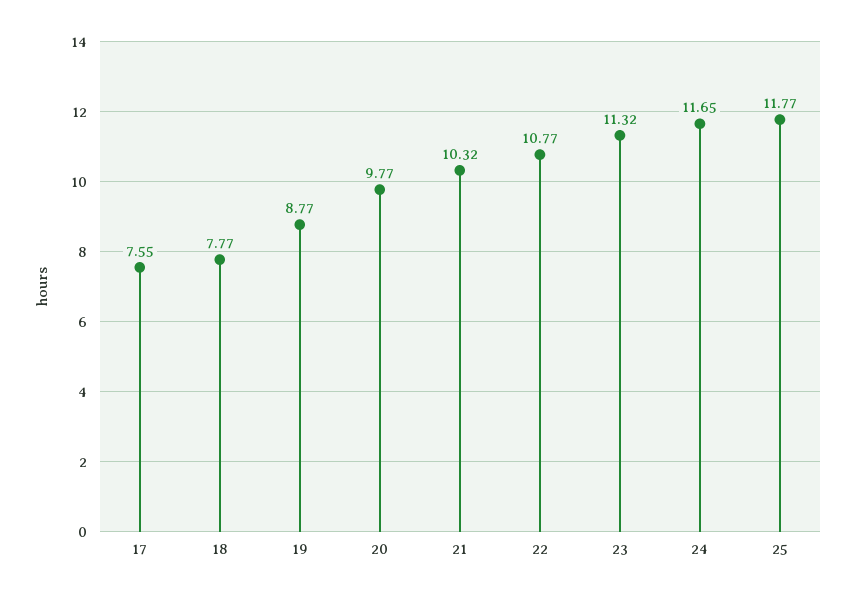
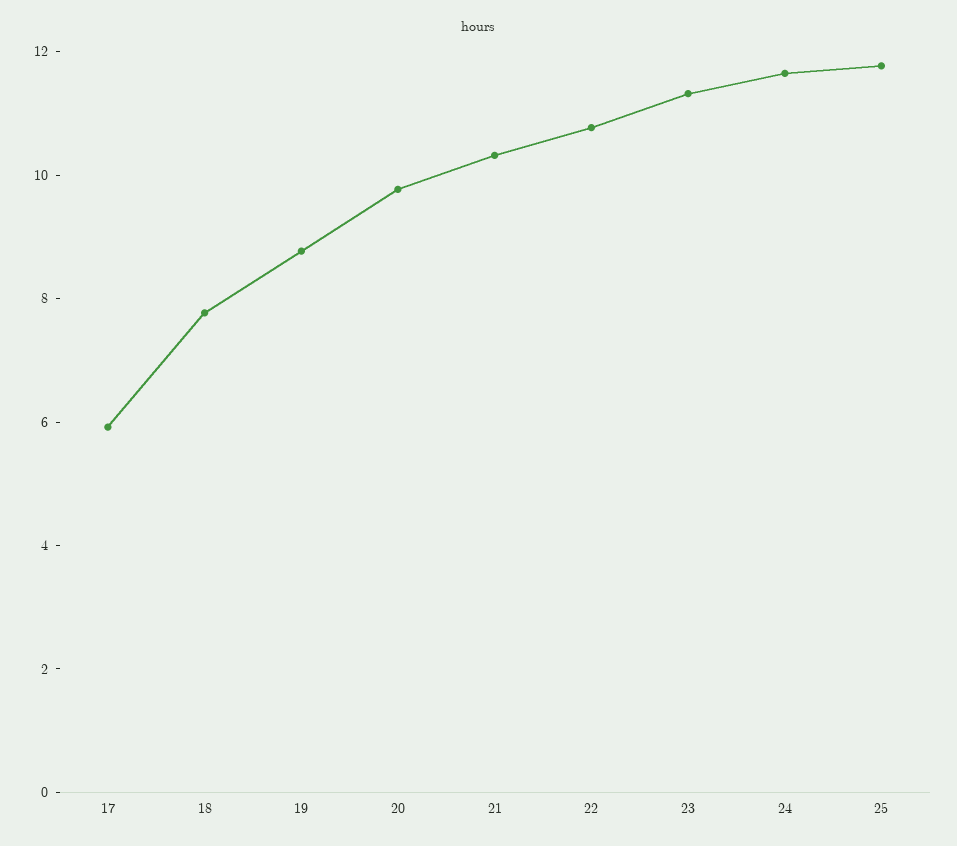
  {
-   "17": 7.55,
+   "17": 6,
    "18": 7.77,
    "19": 8.77,
    "20": 9.77,
    "21": 10.32,
    "22": 10.77,
    "23": 11.32,
    "24": 11.65,
    "25": 11.77
  }

